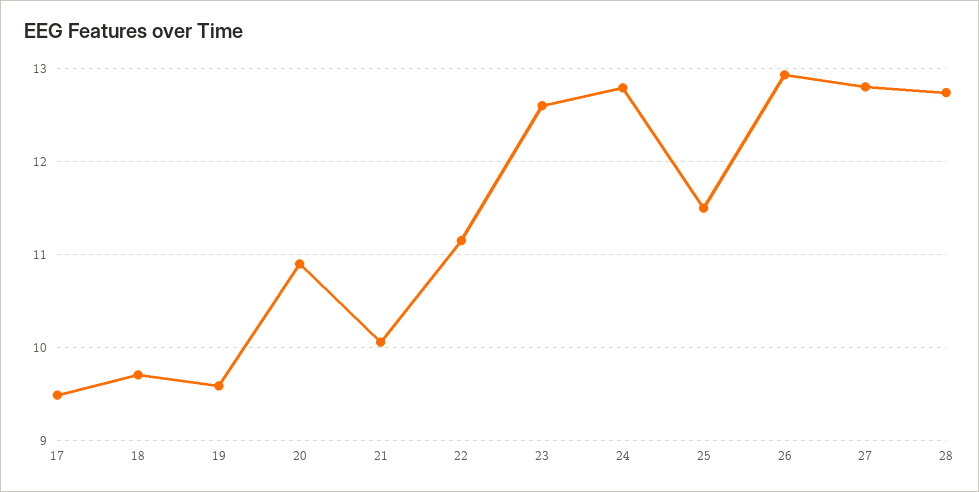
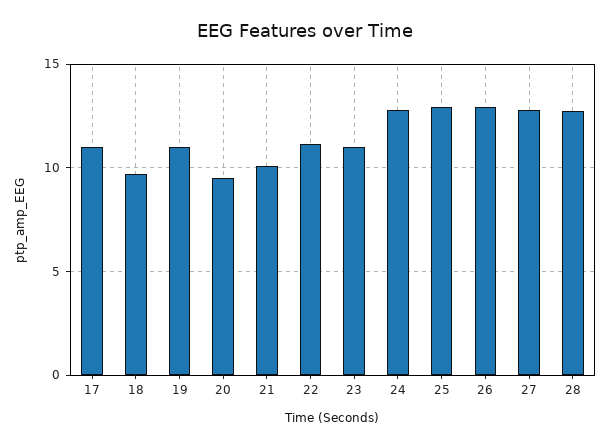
  {
-   "17": 9.5,
+   "17": 11,
    "18": 9.7,
-   "19": 9.6,
+   "19": 11,
-   "20": 10.9,
+   "20": 9.5,
    "21": 10.1,
    "22": 11.2,
-   "23": 12.6,
+   "23": 11,
    "24": 12.8,
-   "25": 11.5,
+   "25": 13,
    "26": 12.9,
    "27": 12.8,
    "28": 12.7
  }

